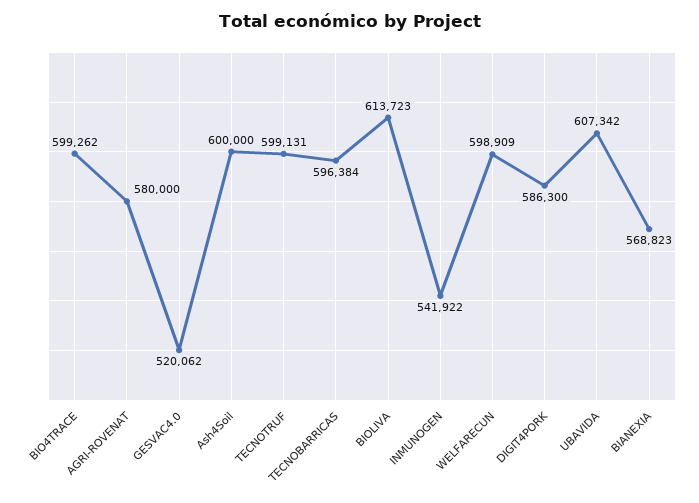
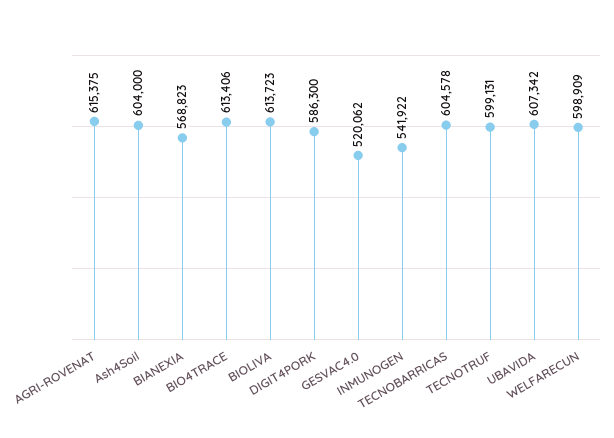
  {
-   "BIO4TRACE": 599262,
+   "BIO4TRACE": 613406,
-   "AGRI-ROVENAT": 580000,
+   "AGRI-ROVENAT": 615375,
    "GESVAC4.0": 520062,
-   "Ash4Soil": 600000,
+   "Ash4Soil": 604000,
    "TECNOTRUF": 599131,
-   "TECNOBARRICAS": 596384,
+   "TECNOBARRICAS": 604578,
    "BIOLIVA": 613723,
    "INMUNOGEN": 541922,
    "WELFARECUN": 598909,
    "DIGIT4PORK": 586300,
    "UBAVIDA": 607342,
    "BIANEXIA": 568823
  }

